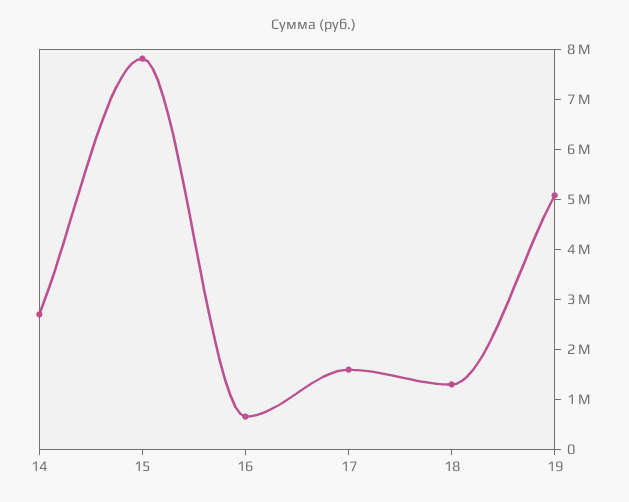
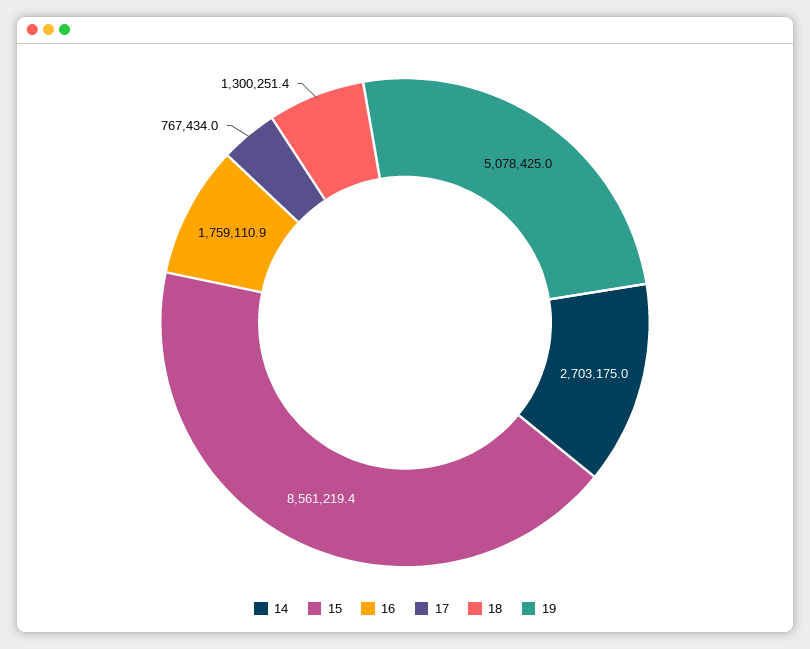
  {
    "14": 2703175,
-   "15": 7800000,
+   "15": 8561219.4,
-   "16": 600000,
+   "16": 1759110.9,
-   "17": 1600000,
+   "17": 767434,
    "18": 1300251.4,
    "19": 5078425
  }

